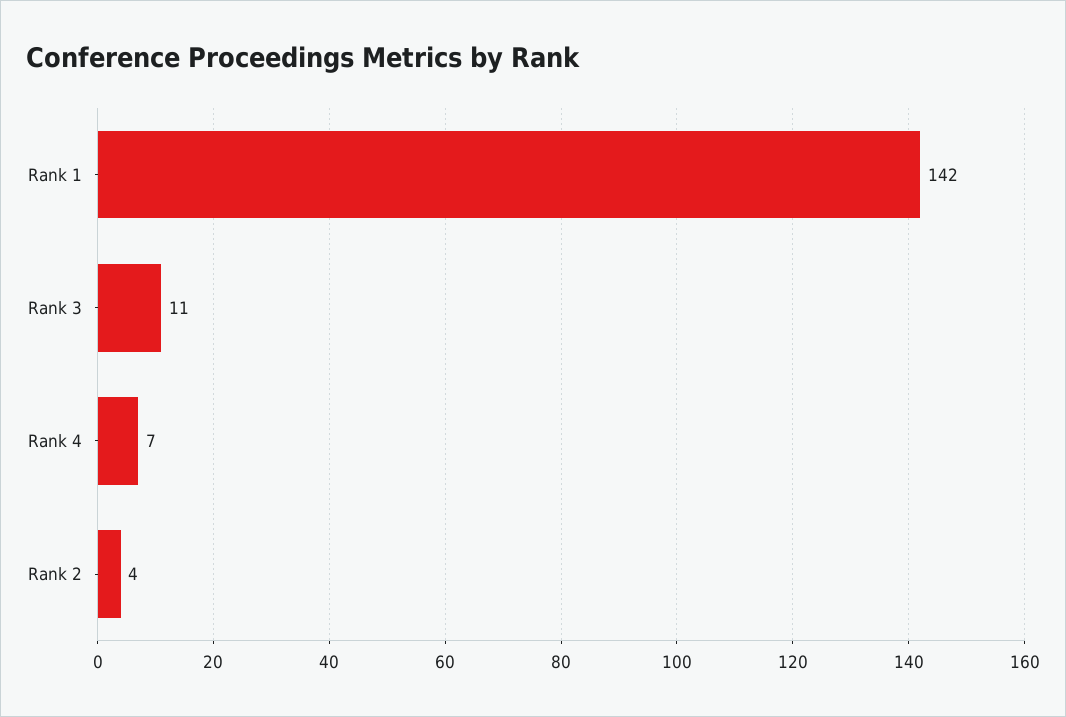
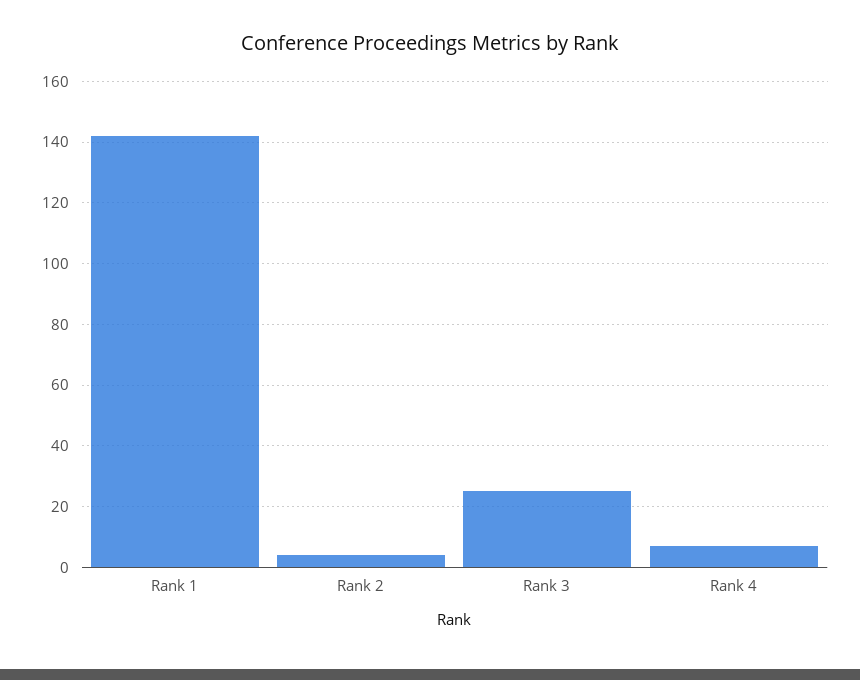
  {
    "Rank 1": 142,
-   "Rank 3": 11,
+   "Rank 3": 25,
    "Rank 4": 7,
    "Rank 2": 4
  }

